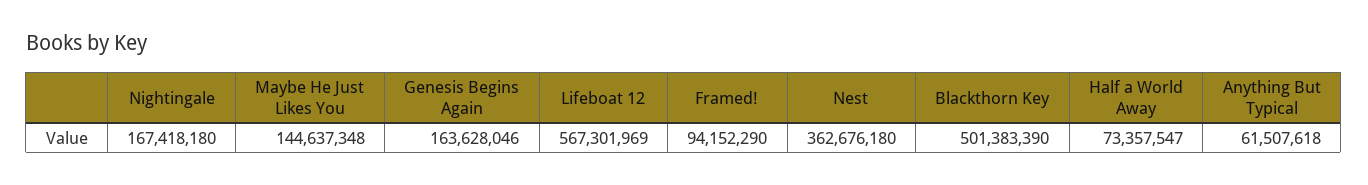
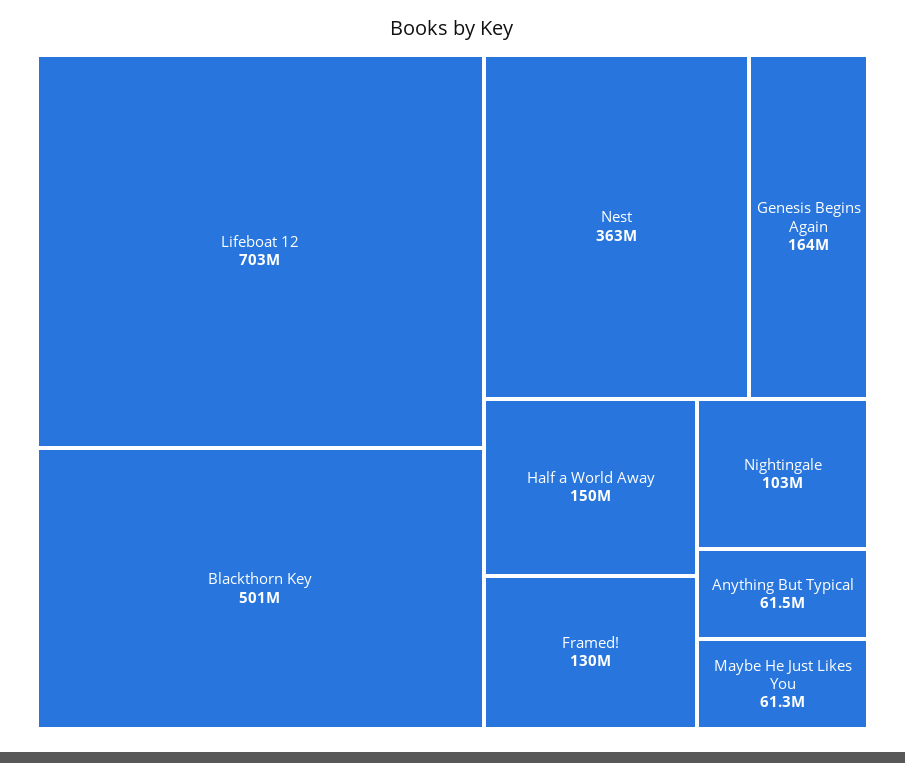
  {
-   "Nightingale": 167418180,
+   "Nightingale": 103000000,
-   "Maybe He Just Likes You": 144637348,
+   "Maybe He Just Likes You": 61300000,
    "Genesis Begins Again": 163628046,
-   "Lifeboat 12": 567301969,
+   "Lifeboat 12": 703000000,
-   "Framed!": 94152290,
+   "Framed!": 130000000,
    "Nest": 362676180,
    "Blackthorn Key": 501383390,
-   "Half a World Away": 73357547,
+   "Half a World Away": 150000000,
    "Anything But Typical": 61507618
  }

